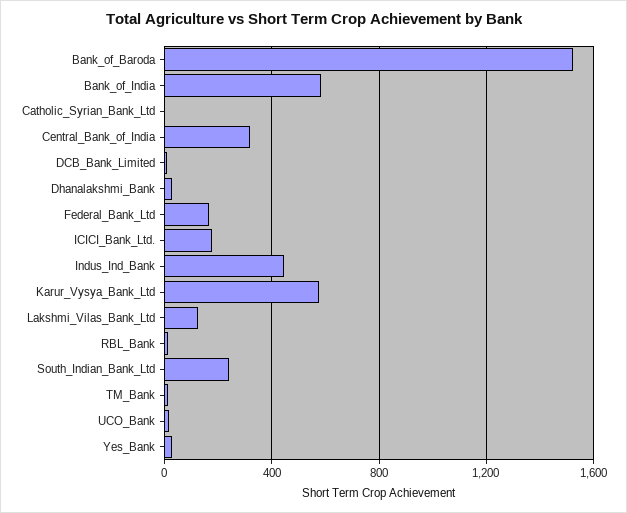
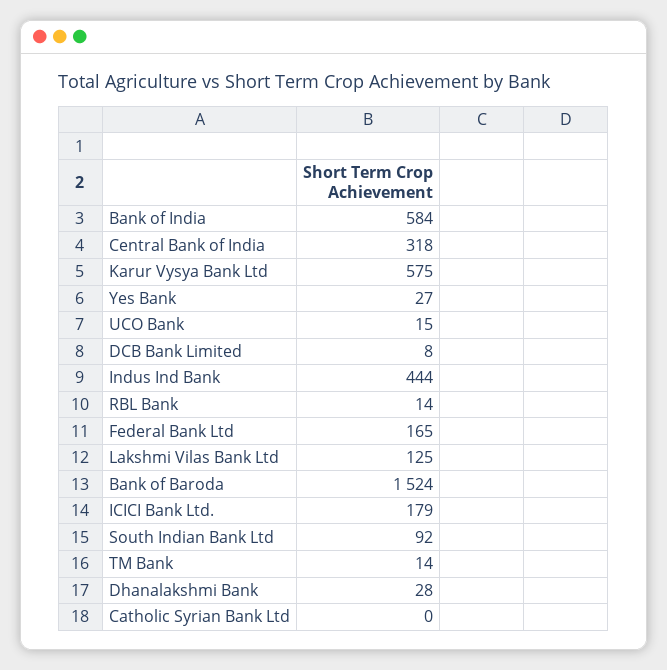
  {
    "Bank_of_Baroda": 1524,
    "Bank_of_India": 584,
    "Catholic_Syrian_Bank_Ltd": 0,
    "Central_Bank_of_India": 318,
    "DCB_Bank_Limited": 8,
    "Dhanalakshmi_Bank": 28,
    "Federal_Bank_Ltd": 165,
    "ICICI_Bank_Ltd.": 179,
    "Indus_Ind_Bank": 444,
    "Karur_Vysya_Bank_Ltd": 575,
    "Lakshmi_Vilas_Bank_Ltd": 125,
    "RBL_Bank": 14,
-   "South_Indian_Bank_Ltd": 250,
+   "South_Indian_Bank_Ltd": 92,
    "TM_Bank": 14,
    "UCO_Bank": 15,
    "Yes_Bank": 27
  }

